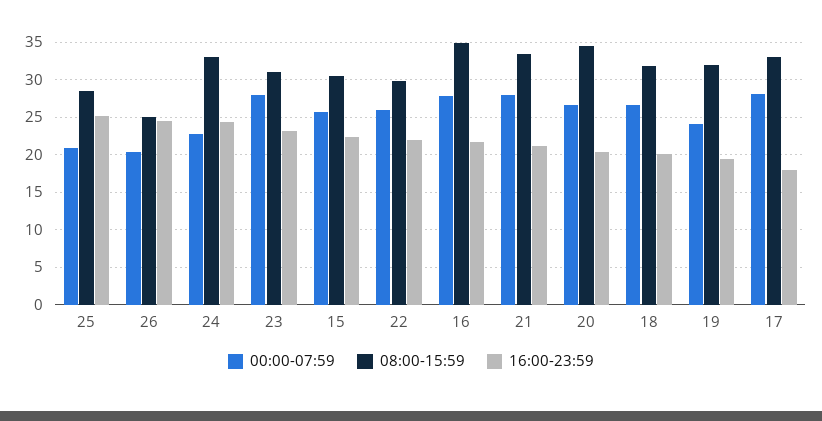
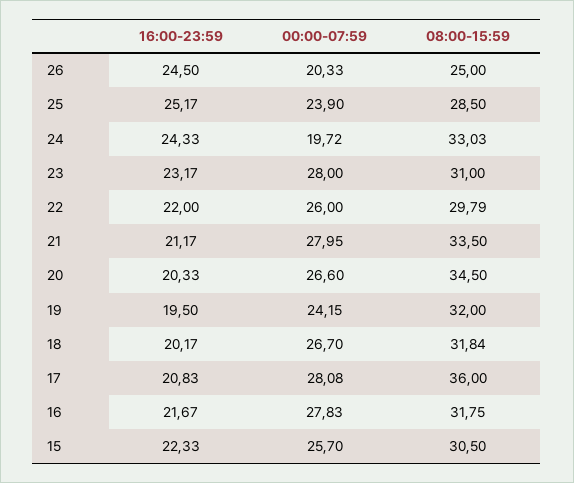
  {
    "00:00-07:59": {
-     "25": 21,
+     "25": 23.9,
      "26": 20.33,
-     "24": 23,
+     "24": 19.72,
      "23": 28,
      "15": 25.7,
      "22": 26,
      "16": 27.83,
      "21": 27.95,
      "20": 26.6,
      "18": 26.7,
      "19": 24.15,
      "17": 28.08
    },
    "08:00-15:59": {
      "25": 28.5,
      "26": 25,
      "24": 33.03,
      "23": 31,
      "15": 30.5,
      "22": 29.79,
-     "16": 35,
+     "16": 31.75,
      "21": 33.5,
      "20": 34.5,
      "18": 31.84,
      "19": 32,
-     "17": 33
+     "17": 36
    },
    "16:00-23:59": {
      "25": 25.17,
      "26": 24.5,
      "24": 24.33,
      "23": 23.17,
      "15": 22.33,
      "22": 22,
      "16": 21.67,
      "21": 21.17,
      "20": 20.33,
      "18": 20.17,
      "19": 19.5,
-     "17": 18
+     "17": 20.83
    }
  }

